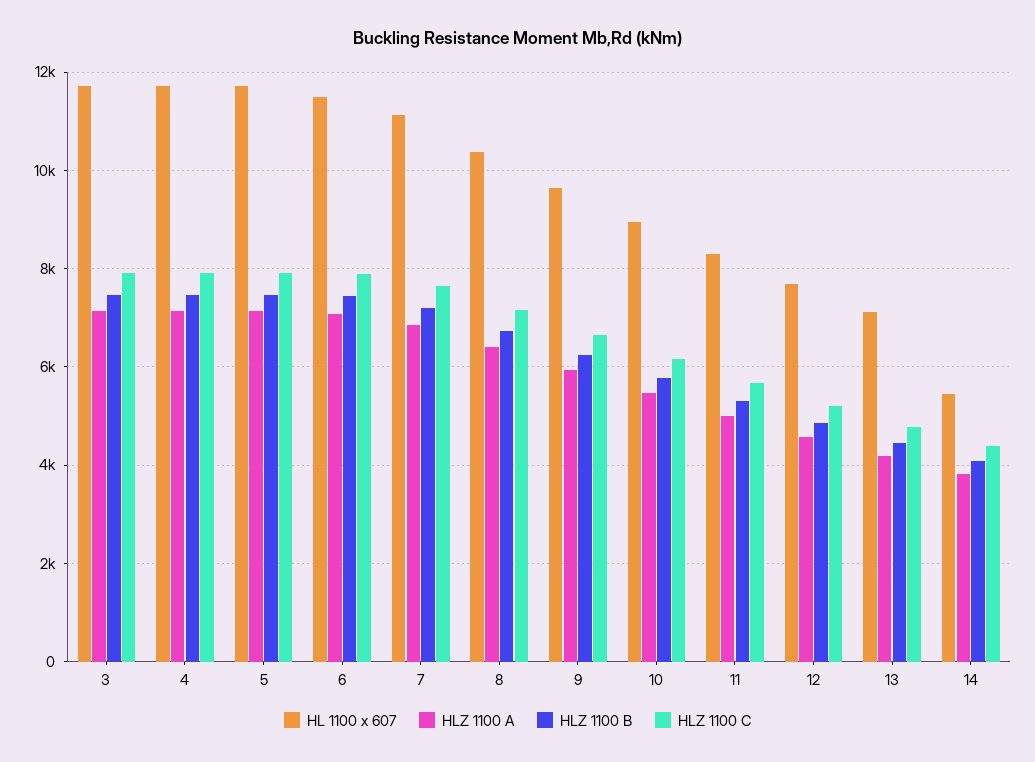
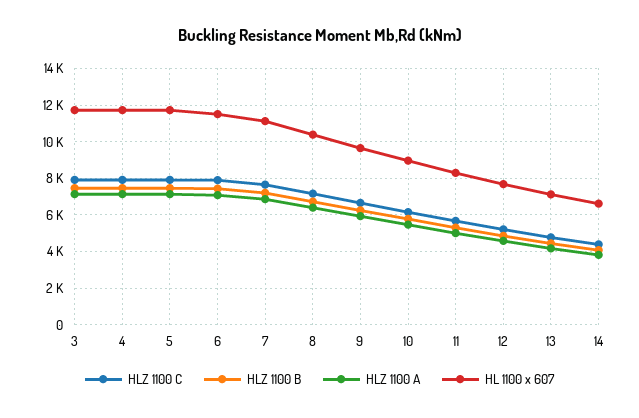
  {
    "HL 1100 x 607": {
      "3": 11800,
      "4": 11800,
      "5": 11800,
      "6": 11600,
      "7": 11200,
      "8": 10400,
      "9": 9600,
      "10": 9000,
      "11": 8200,
      "12": 7600,
      "13": 7200,
-     "14": 5400
+     "14": 6500
    },
    "HLZ 1100 A": {
      "3": 7200,
      "4": 7200,
      "5": 7200,
      "6": 7000,
      "7": 6800,
      "8": 6400,
      "9": 6000,
      "10": 5400,
      "11": 5000,
      "12": 4600,
      "13": 4200,
      "14": 3800
    },
    "HLZ 1100 B": {
      "3": 7400,
      "4": 7400,
      "5": 7400,
      "6": 7400,
      "7": 7200,
      "8": 6800,
      "9": 6200,
      "10": 5800,
      "11": 5400,
      "12": 4800,
      "13": 4400,
      "14": 4000
    },
    "HLZ 1100 C": {
      "3": 8000,
      "4": 8000,
      "5": 8000,
      "6": 8000,
      "7": 7600,
      "8": 7200,
      "9": 6600,
      "10": 6200,
      "11": 5600,
      "12": 5200,
      "13": 4800,
      "14": 4400
    }
  }

